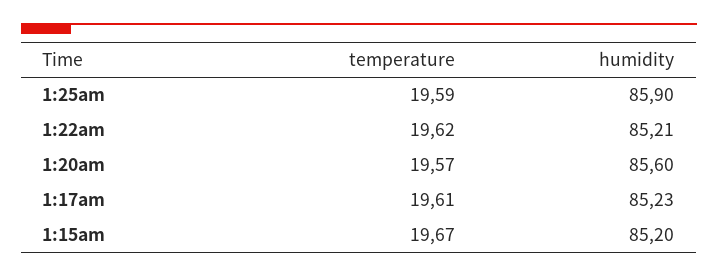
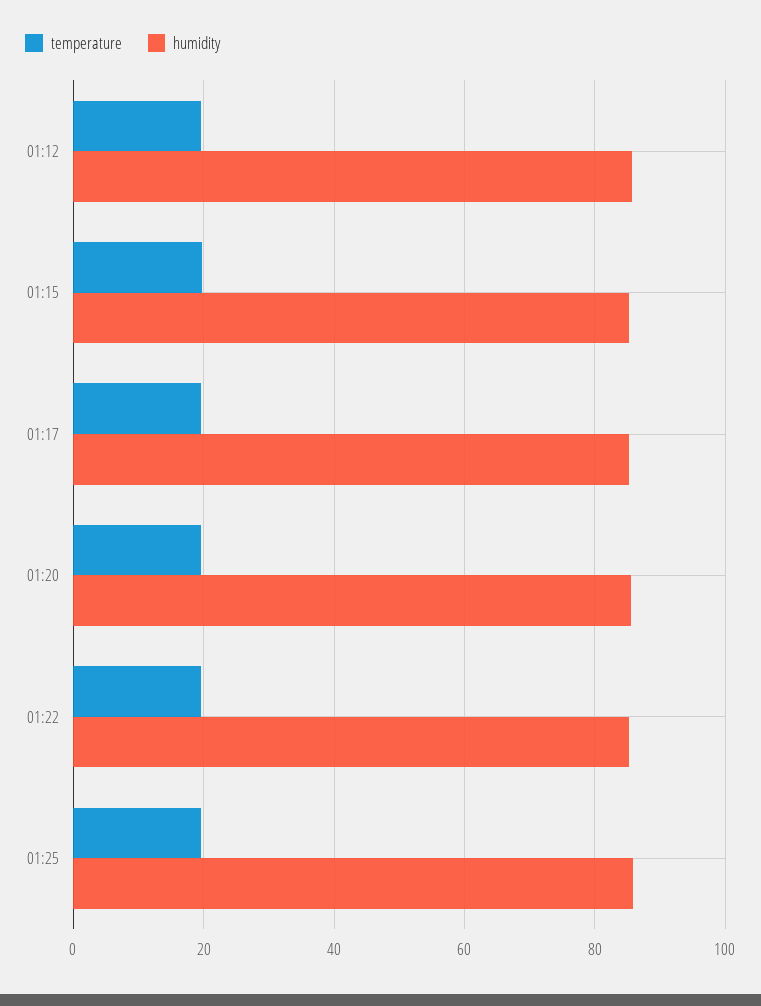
  {
    "temperature": {
      "1:25am": 19.59,
      "1:22am": 19.62,
      "1:20am": 19.57,
      "1:17am": 19.61,
-     "1:15am": 19.67
+     "1:15am": 19.67,
+     "01:12": 20
    },
    "humidity": {
      "1:25am": 85.9,
      "1:22am": 85.21,
      "1:20am": 85.6,
      "1:17am": 85.23,
-     "1:15am": 85.2
+     "1:15am": 85.2,
+     "01:12": 86
    }
  }

